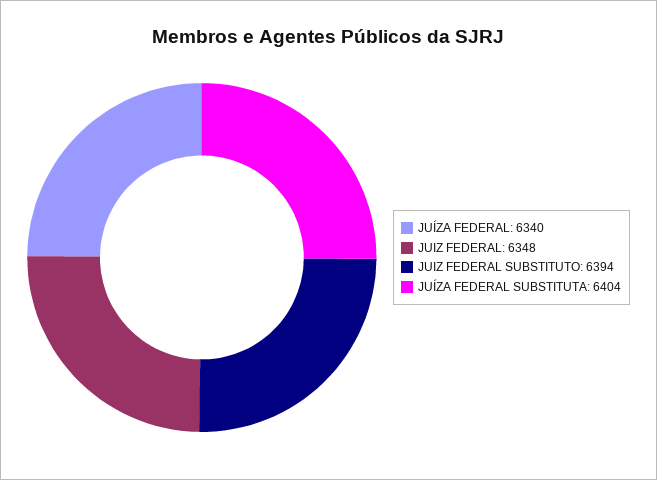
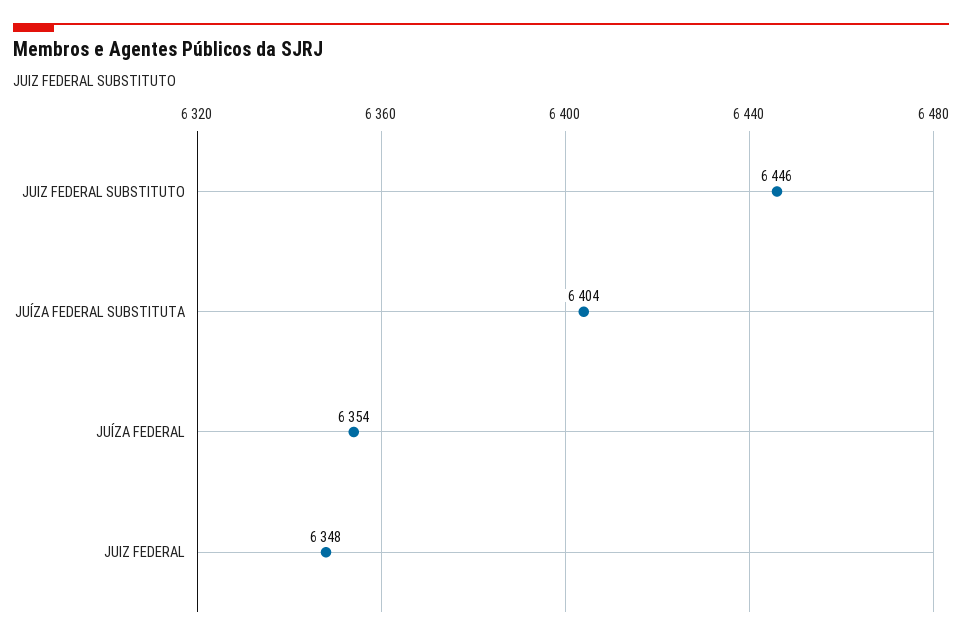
  {
-   "JUÍZA FEDERAL": 6340,
+   "JUÍZA FEDERAL": 6354,
    "JUIZ FEDERAL": 6348,
-   "JUIZ FEDERAL SUBSTITUTO": 6394,
+   "JUIZ FEDERAL SUBSTITUTO": 6446,
    "JUÍZA FEDERAL SUBSTITUTA": 6404
  }

